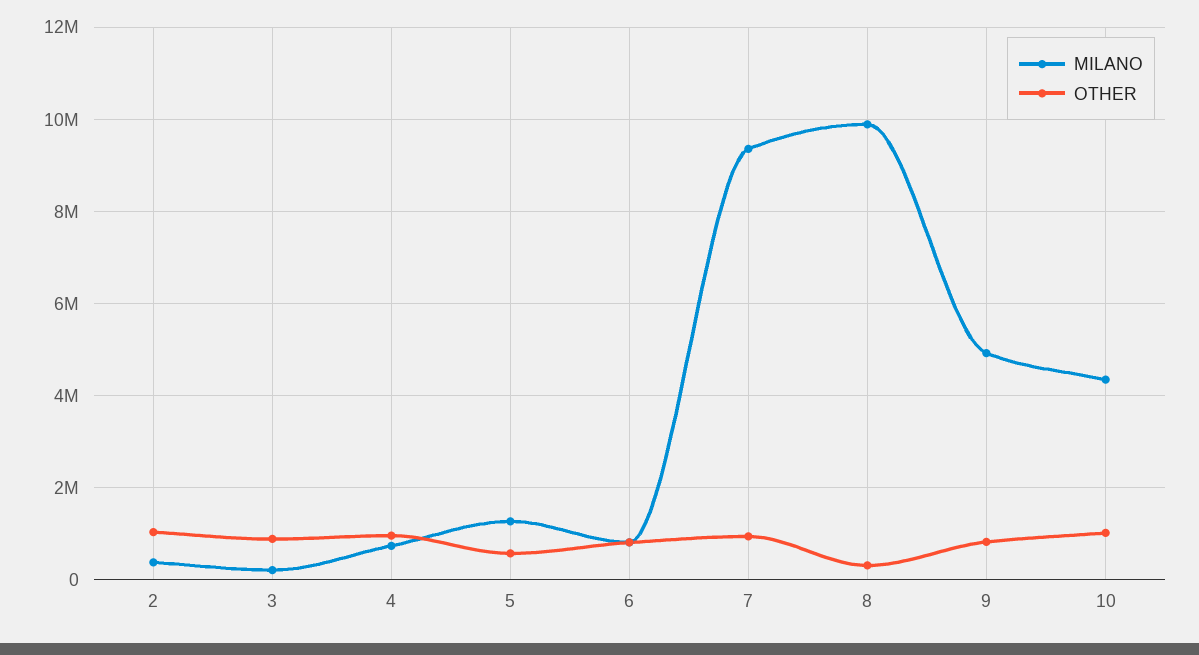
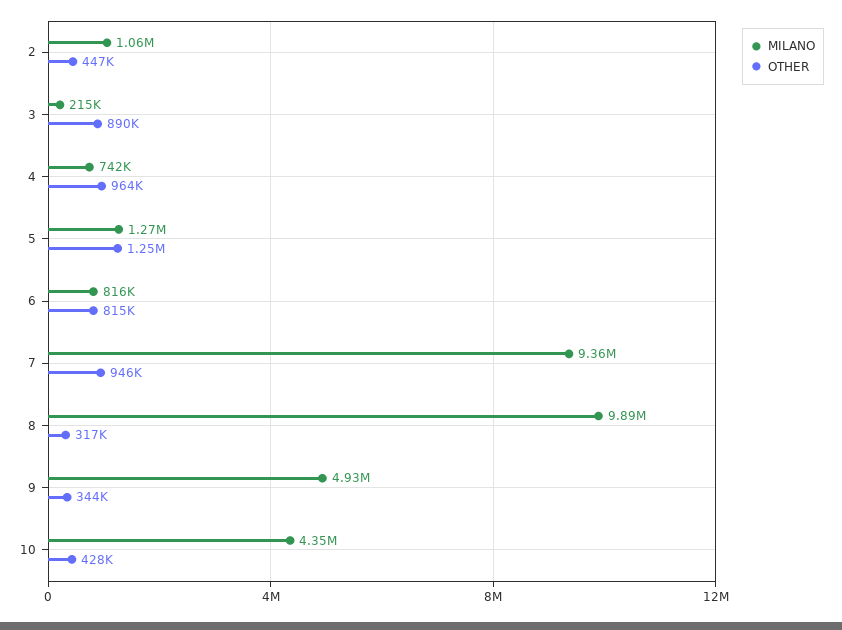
  {
    "MILANO": {
-     "2": 400000,
+     "2": 1060000,
      "3": 215000,
      "4": 742000,
      "5": 1270000,
      "6": 816000,
      "7": 9360000,
      "8": 9890000,
      "9": 4930000,
      "10": 4350000
    },
    "OTHER": {
-     "2": 1000000,
+     "2": 447000,
      "3": 890000,
      "4": 964000,
-     "5": 600000,
+     "5": 1250000,
      "6": 815000,
      "7": 946000,
      "8": 317000,
-     "9": 800000,
+     "9": 344000,
-     "10": 1000000
+     "10": 428000
    }
  }

